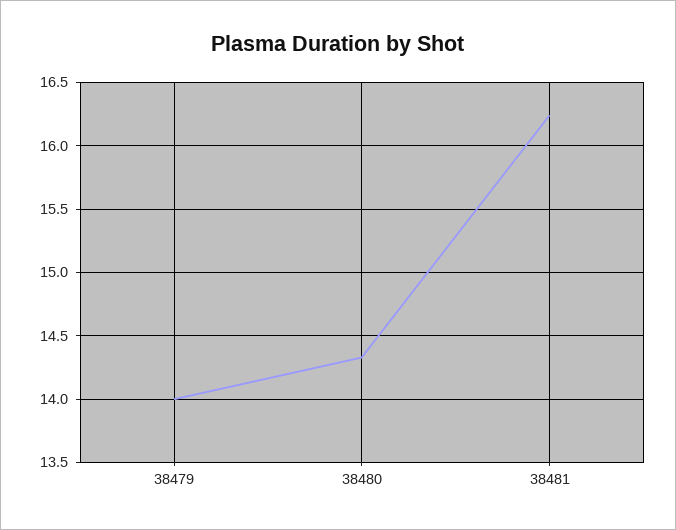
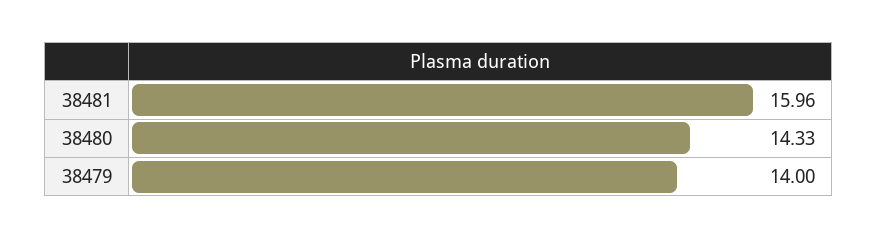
  {
    "38479": 14,
    "38480": 14.33,
-   "38481": 16.25
+   "38481": 15.96
  }

